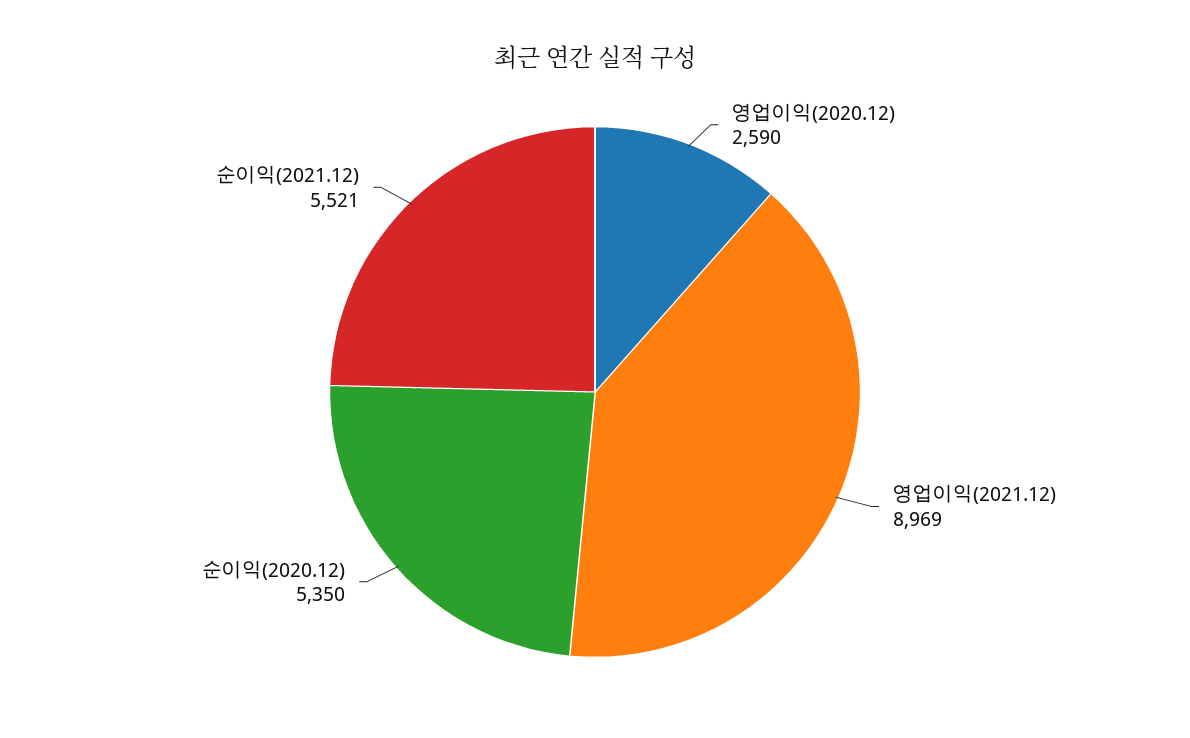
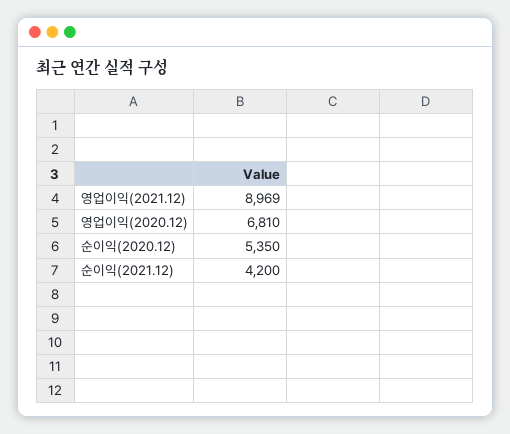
  {
-   "영업이익(2020.12)": 2590,
+   "영업이익(2020.12)": 6810,
    "영업이익(2021.12)": 8969,
    "순이익(2020.12)": 5350,
-   "순이익(2021.12)": 5521
+   "순이익(2021.12)": 4200
  }

